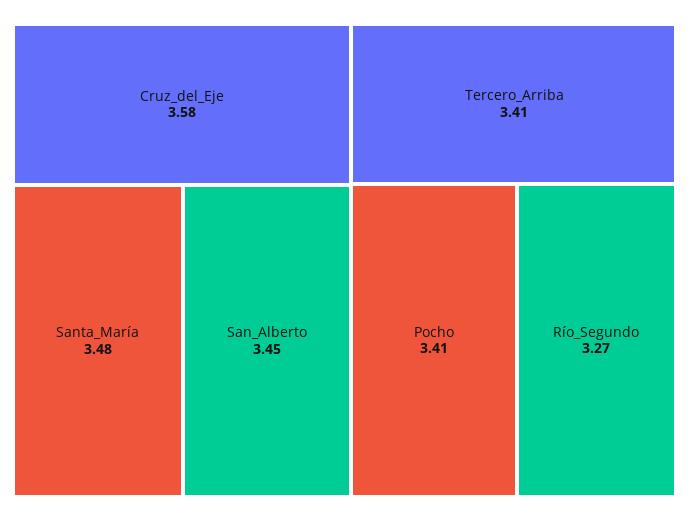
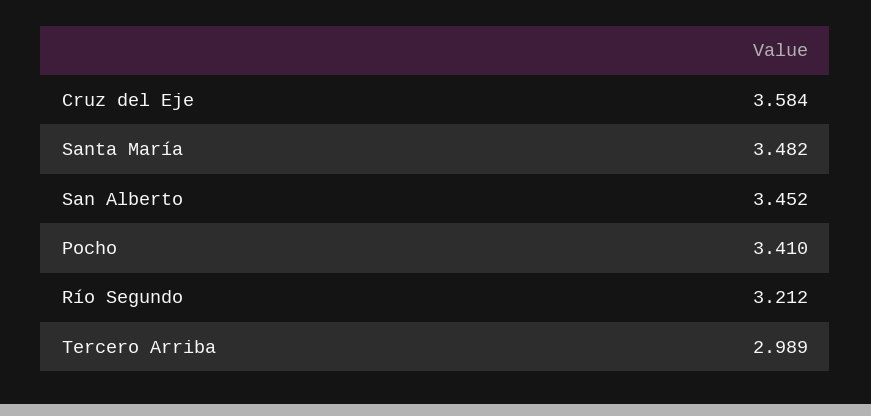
  {
    "Cruz_del_Eje": 3.584,
    "Santa_María": 3.482,
    "San_Alberto": 3.452,
-   "Tercero_Arriba": 3.41,
+   "Tercero_Arriba": 2.989,
    "Pocho": 3.41,
-   "Río_Segundo": 3.27
+   "Río_Segundo": 3.212
  }

